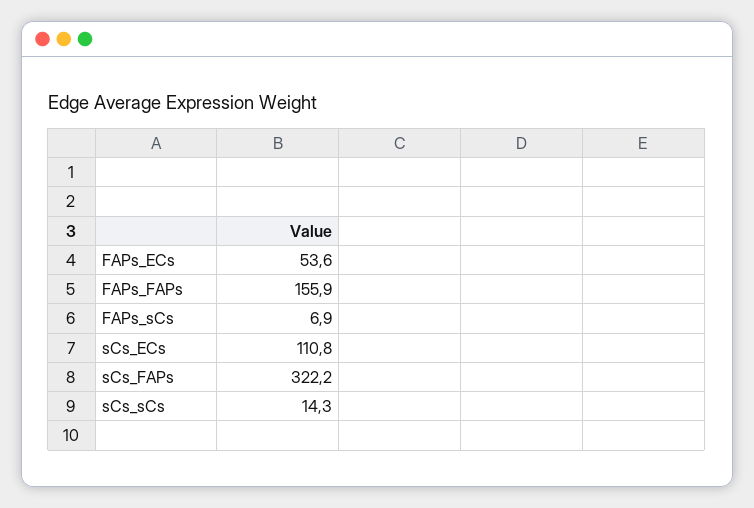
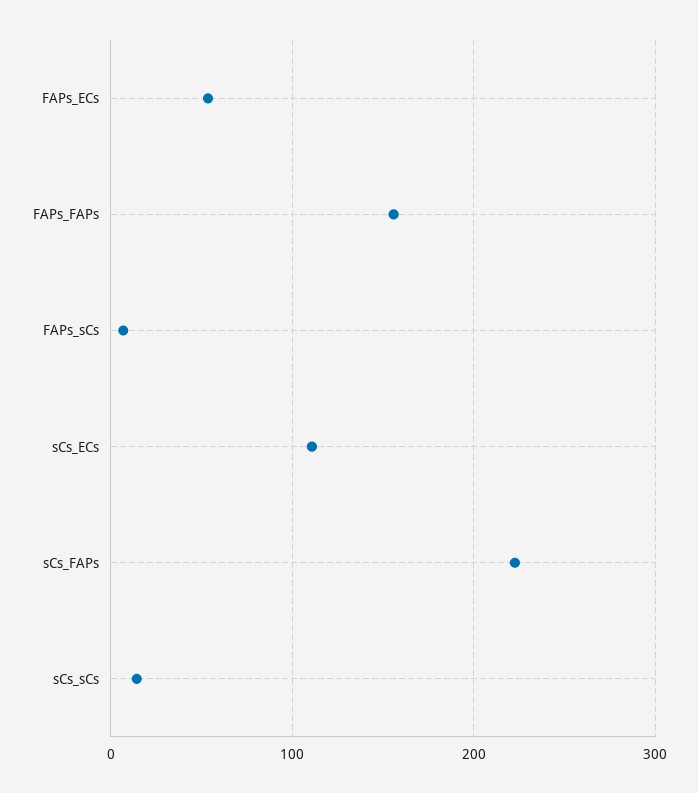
  {
    "FAPs_ECs": 53.6,
    "FAPs_FAPs": 155.9,
    "FAPs_sCs": 6.9,
    "sCs_ECs": 110.8,
-   "sCs_FAPs": 322.2,
+   "sCs_FAPs": 220,
    "sCs_sCs": 14.3
  }

